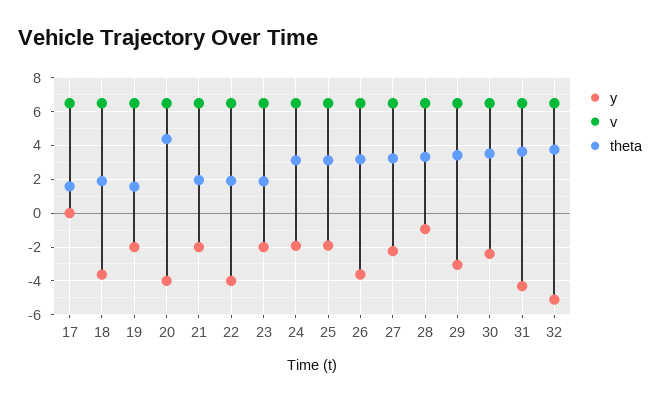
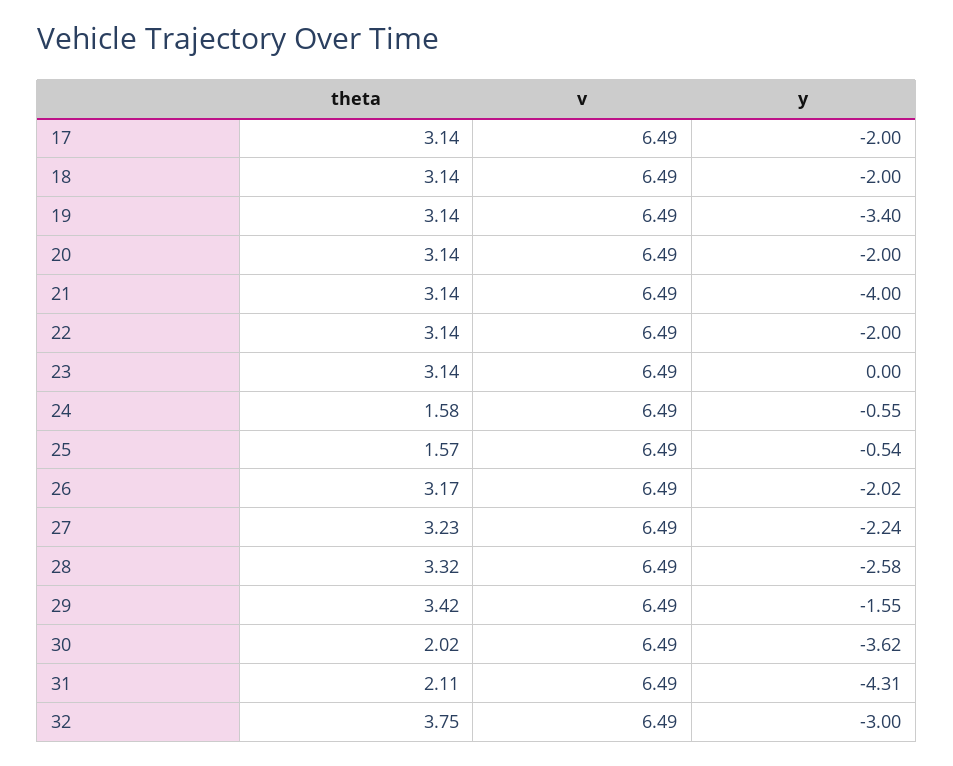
  {
    "y": {
-     "17": 0,
+     "17": -2,
-     "18": -3.5,
+     "18": -2,
-     "19": -2,
+     "19": -3.4,
-     "20": -4,
+     "20": -2,
-     "21": -2,
+     "21": -4,
-     "22": -4,
+     "22": -2,
-     "23": -2,
+     "23": 0,
-     "24": -2,
+     "24": -0.55,
-     "25": -2,
+     "25": -0.54,
-     "26": -3.5,
+     "26": -2.02,
      "27": -2.24,
-     "28": -1,
+     "28": -2.58,
-     "29": -3,
+     "29": -1.55,
-     "30": -2.5,
+     "30": -3.62,
      "31": -4.31,
-     "32": -5
+     "32": -3
    },
    "v": {
      "17": 6.49,
      "18": 6.49,
      "19": 6.49,
      "20": 6.49,
      "21": 6.49,
      "22": 6.49,
      "23": 6.49,
      "24": 6.49,
      "25": 6.49,
      "26": 6.49,
      "27": 6.49,
      "28": 6.49,
      "29": 6.49,
      "30": 6.49,
      "31": 6.49,
      "32": 6.49
    },
    "theta": {
-     "17": 1.5,
+     "17": 3.14,
-     "18": 2,
+     "18": 3.14,
-     "19": 1.5,
+     "19": 3.14,
-     "20": 4.5,
+     "20": 3.14,
-     "21": 2,
+     "21": 3.14,
-     "22": 2,
+     "22": 3.14,
-     "23": 2,
+     "23": 3.14,
-     "24": 3,
+     "24": 1.58,
-     "25": 3,
+     "25": 1.57,
      "26": 3.17,
      "27": 3.23,
      "28": 3.32,
      "29": 3.42,
-     "30": 3.5,
+     "30": 2.02,
-     "31": 3.5,
+     "31": 2.11,
      "32": 3.75
    }
  }

